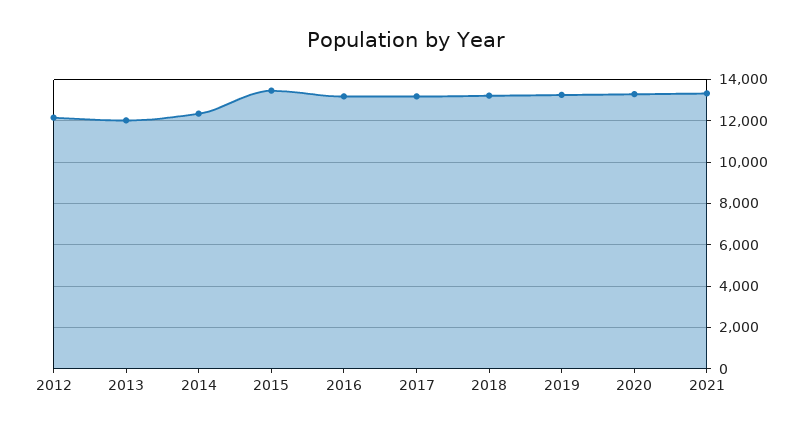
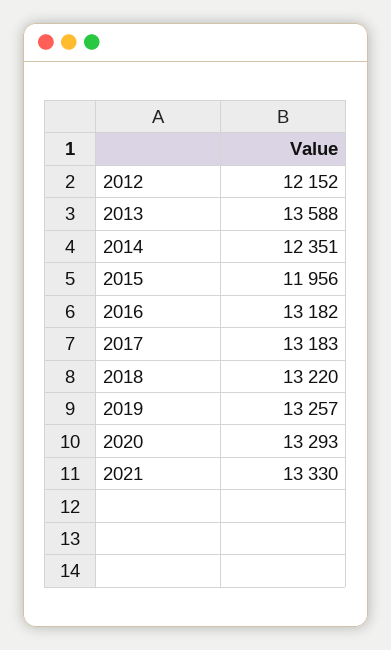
  {
    "2012": 12152,
-   "2013": 12000,
+   "2013": 13588,
    "2014": 12351,
-   "2015": 13500,
+   "2015": 11956,
    "2016": 13182,
    "2017": 13183,
    "2018": 13220,
    "2019": 13257,
    "2020": 13293,
    "2021": 13330
  }

